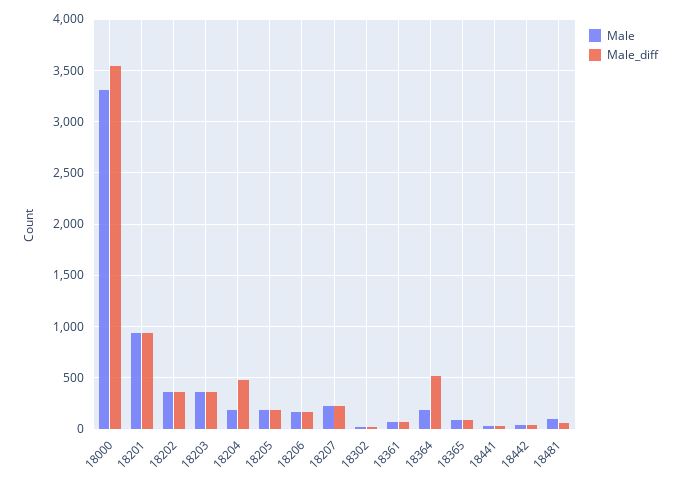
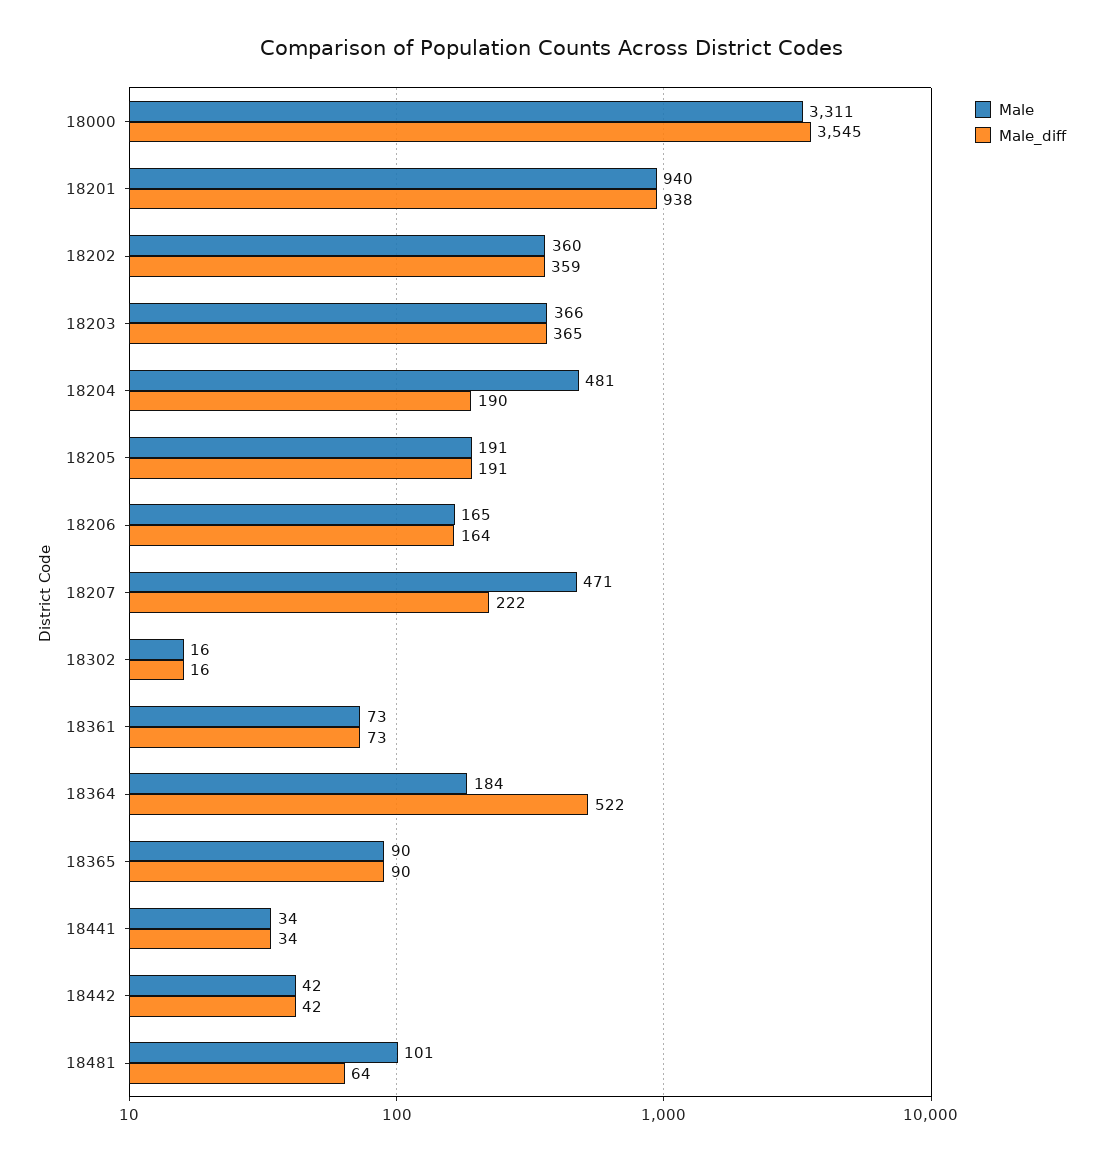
  {
    "Male": {
      "18000": 3311,
      "18201": 940,
      "18202": 360,
      "18203": 366,
-     "18204": 200,
+     "18204": 481,
      "18205": 191,
      "18206": 165,
-     "18207": 200,
+     "18207": 471,
      "18302": 16,
      "18361": 73,
      "18364": 184,
      "18365": 90,
      "18441": 34,
      "18442": 42,
      "18481": 101
    },
    "Male_diff": {
      "18000": 3545,
      "18201": 938,
      "18202": 359,
      "18203": 365,
-     "18204": 500,
+     "18204": 190,
      "18205": 191,
      "18206": 164,
      "18207": 222,
      "18302": 16,
      "18361": 73,
      "18364": 522,
      "18365": 90,
      "18441": 34,
      "18442": 42,
      "18481": 64
    }
  }

